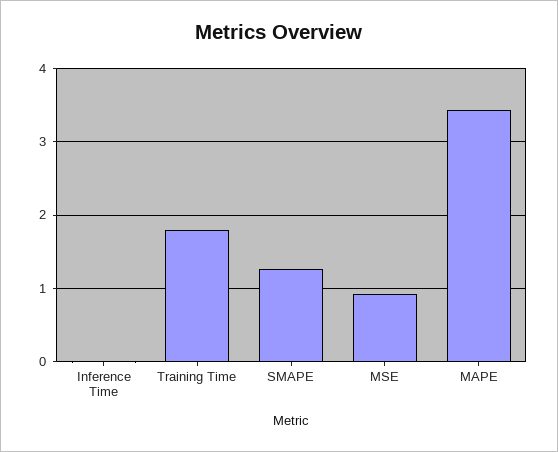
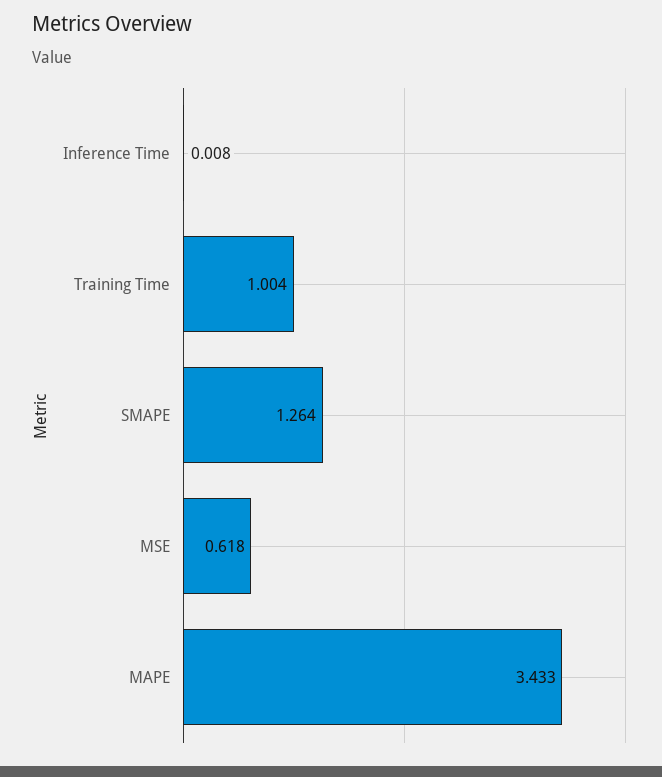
  {
    "Inference Time": 0.008,
-   "Training Time": 1.8,
+   "Training Time": 1.004,
    "SMAPE": 1.264,
-   "MSE": 0.9,
+   "MSE": 0.618,
    "MAPE": 3.433
  }

